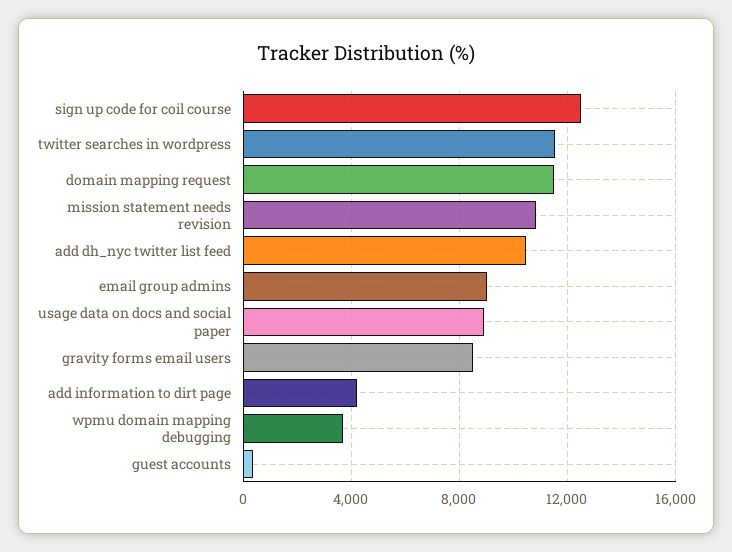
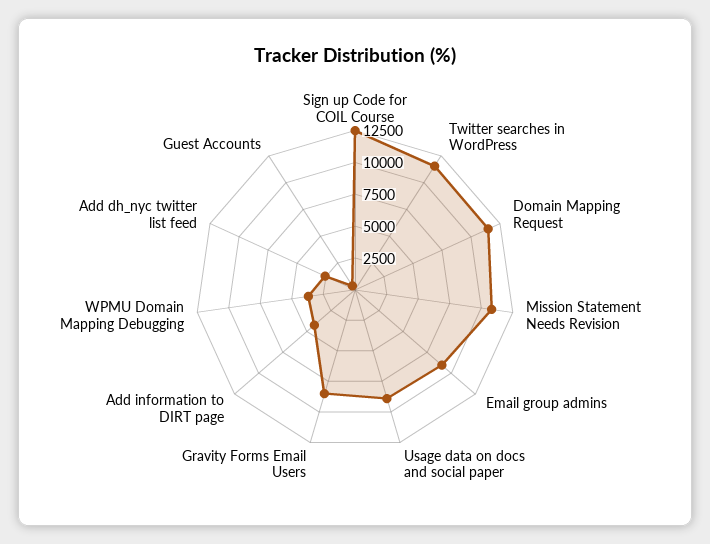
  {
    "sign up code for coil course": 12500,
    "twitter searches in wordpress": 11500,
    "domain mapping request": 11500,
    "mission statement needs revision": 11000,
-   "add dh_nyc twitter list feed": 10500,
+   "add dh_nyc twitter list feed": 2500,
    "email group admins": 9000,
    "usage data on docs and social paper": 9000,
    "gravity forms email users": 8500,
    "add information to dirt page": 4000,
    "wpmu domain mapping debugging": 3500,
    "guest accounts": 500
  }

